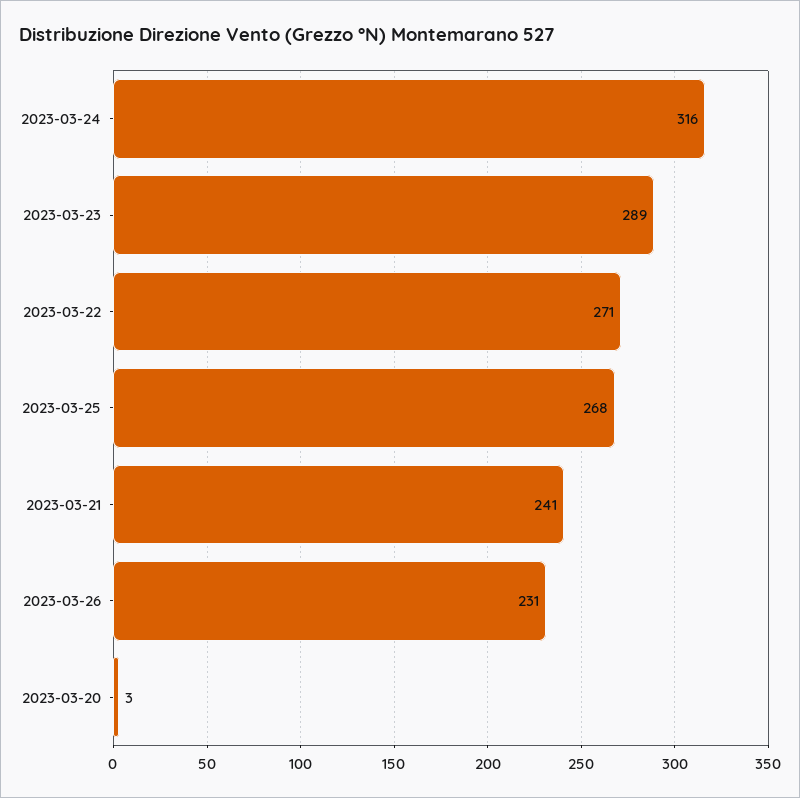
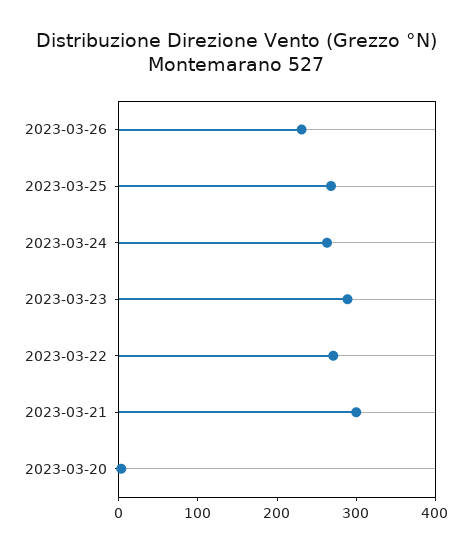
  {
-   "2023-03-24": 316,
+   "2023-03-24": 260,
    "2023-03-23": 289,
    "2023-03-22": 271,
    "2023-03-25": 268,
-   "2023-03-21": 241,
+   "2023-03-21": 300,
    "2023-03-26": 231,
    "2023-03-20": 3
  }

